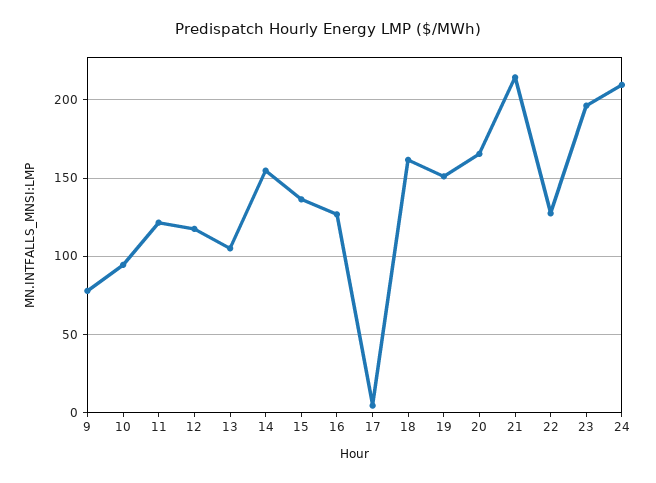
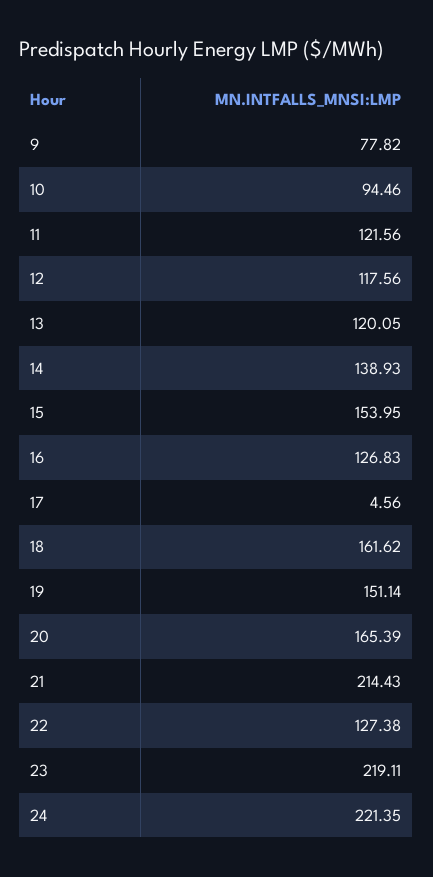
  {
    "9": 77.82,
    "10": 94.46,
    "11": 121.56,
    "12": 117.56,
-   "13": 105,
+   "13": 120.05,
-   "14": 155,
+   "14": 138.93,
-   "15": 135,
+   "15": 153.95,
    "16": 126.83,
    "17": 4.56,
    "18": 161.62,
    "19": 151.14,
    "20": 165.39,
    "21": 214.43,
    "22": 127.38,
-   "23": 195,
+   "23": 219.11,
-   "24": 210
+   "24": 221.35
  }

